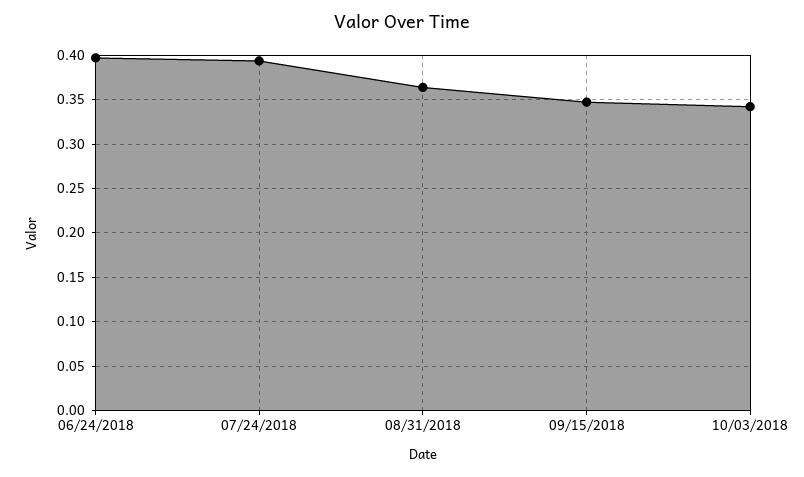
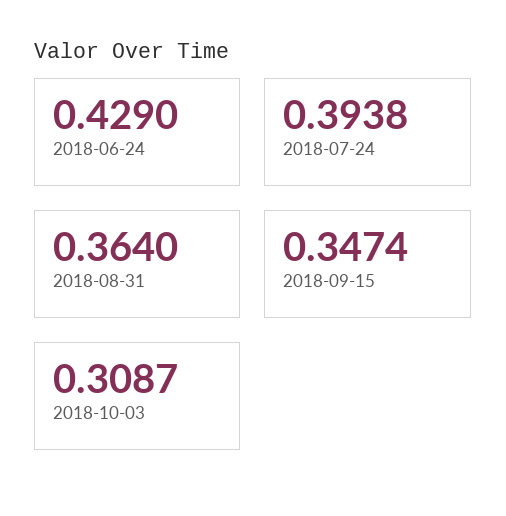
  {
-   "06/24/2018": 0.4,
+   "06/24/2018": 0.429,
    "07/24/2018": 0.3938,
    "08/31/2018": 0.364,
    "09/15/2018": 0.3474,
-   "10/03/2018": 0.34
+   "10/03/2018": 0.3087
  }

